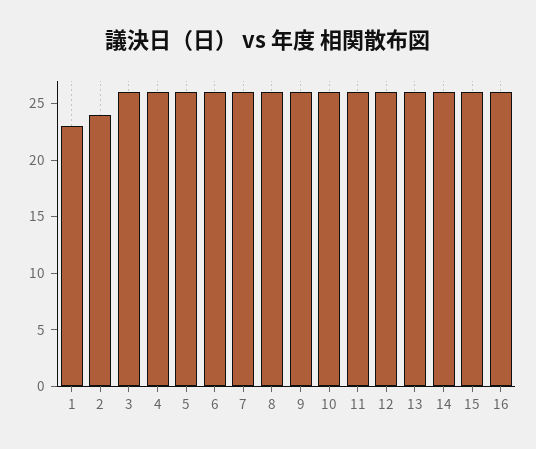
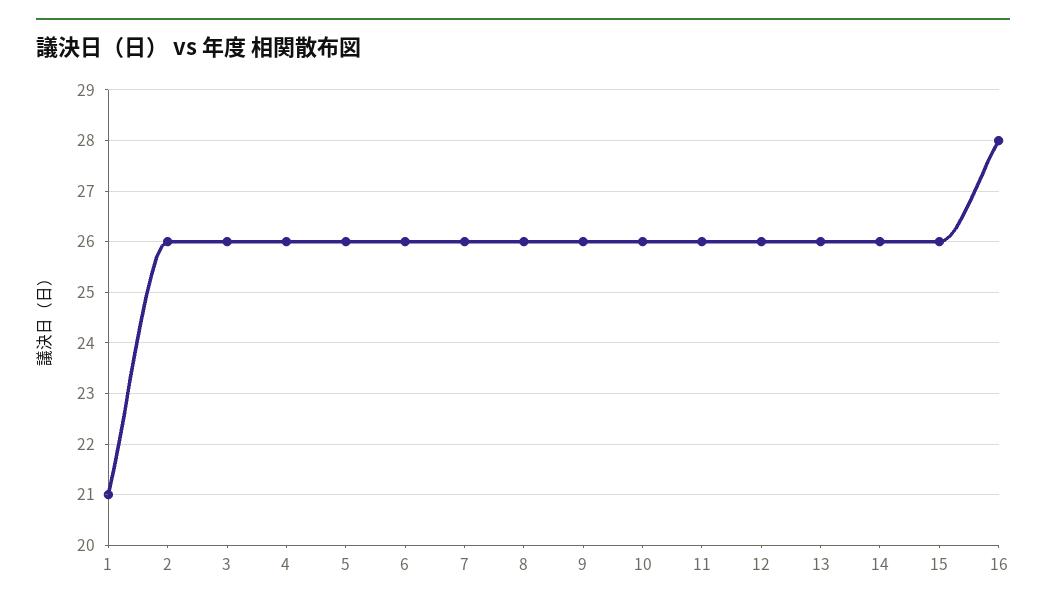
  {
-   "1": 23,
+   "1": 21,
-   "2": 24,
+   "2": 26,
    "3": 26,
    "4": 26,
    "5": 26,
    "6": 26,
    "7": 26,
    "8": 26,
    "9": 26,
    "10": 26,
    "11": 26,
    "12": 26,
    "13": 26,
    "14": 26,
    "15": 26,
-   "16": 26
+   "16": 28
  }

